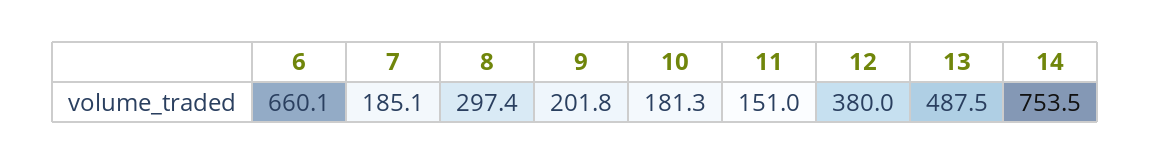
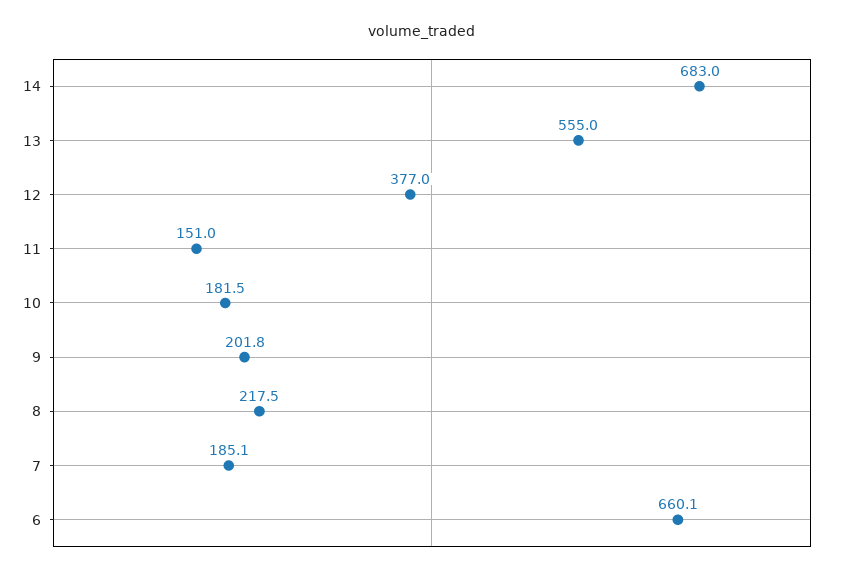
  {
    "6": 660.1,
    "7": 185.1,
-   "8": 297.4,
+   "8": 217.5,
    "9": 201.8,
-   "10": 181.3,
+   "10": 181.5,
    "11": 151,
-   "12": 380,
+   "12": 377,
-   "13": 487.5,
+   "13": 555,
-   "14": 753.5
+   "14": 683
  }

